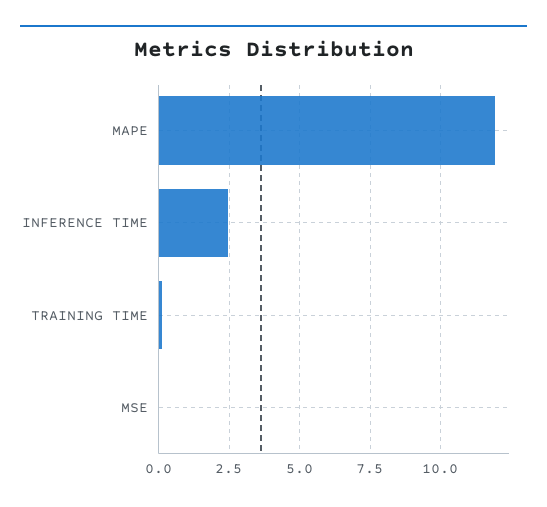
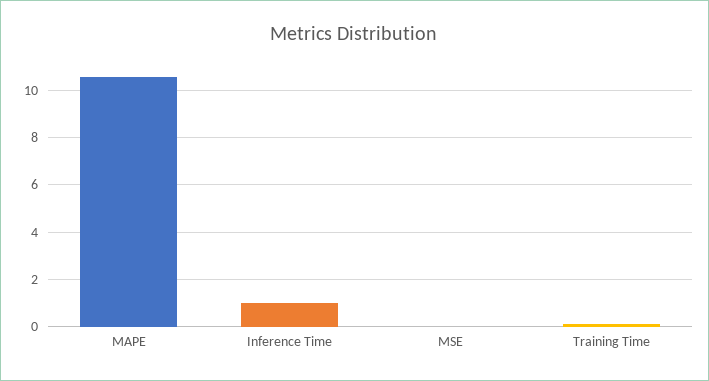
  {
-   "MAPE": 12,
+   "MAPE": 10.5,
-   "INFERENCE TIME": 2.5,
+   "INFERENCE TIME": 1,
    "TRAINING TIME": 0,
    "MSE": 0
  }

